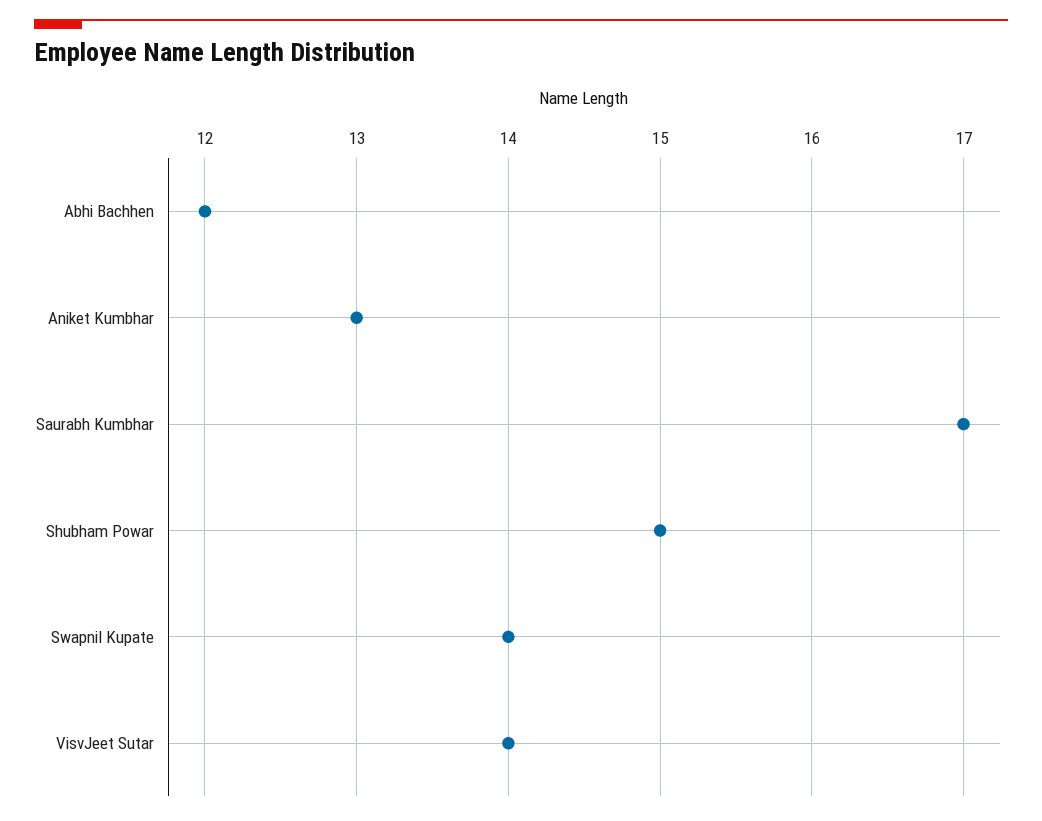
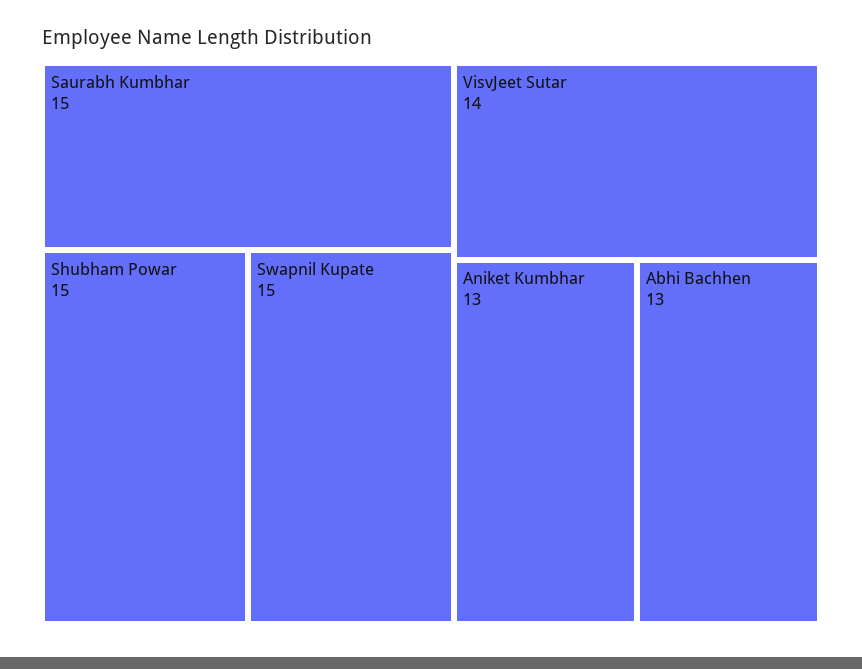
  {
-   "Abhi Bachhen": 12,
+   "Abhi Bachhen": 13,
    "Aniket Kumbhar": 13,
-   "Saurabh Kumbhar": 17,
+   "Saurabh Kumbhar": 15,
    "Shubham Powar": 15,
-   "Swapnil Kupate": 14,
+   "Swapnil Kupate": 15,
    "VisvJeet Sutar": 14
  }

